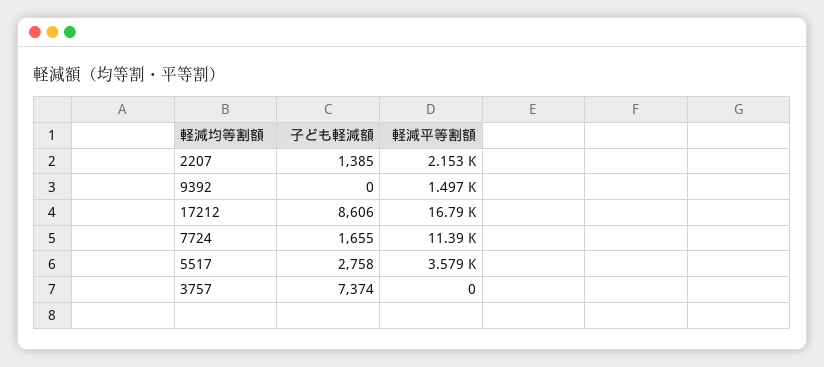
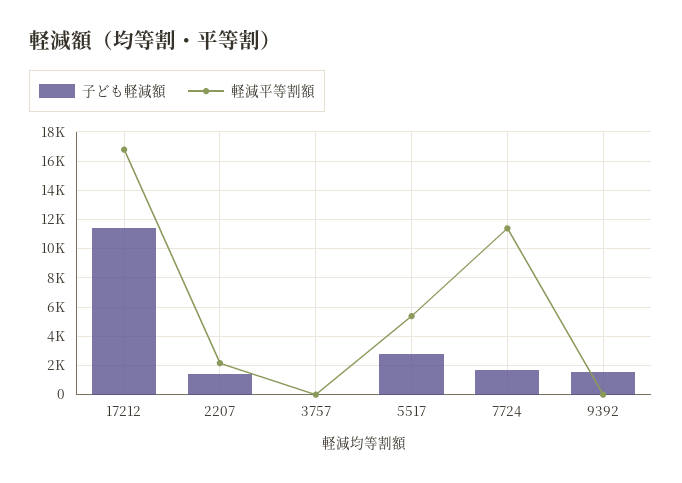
  {
    "子ども軽減額": {
      "2207": 1385,
-     "9392": 0,
+     "9392": 1500,
-     "17212": 8606,
+     "17212": 11500,
      "7724": 1655,
      "5517": 2758,
-     "3757": 7374
+     "3757": 0
    },
    "軽減平等割額": {
      "2207": 2153,
-     "9392": 1497,
+     "9392": 0,
      "17212": 16790,
      "7724": 11390,
-     "5517": 3579,
+     "5517": 5500,
      "3757": 0
    }
  }

